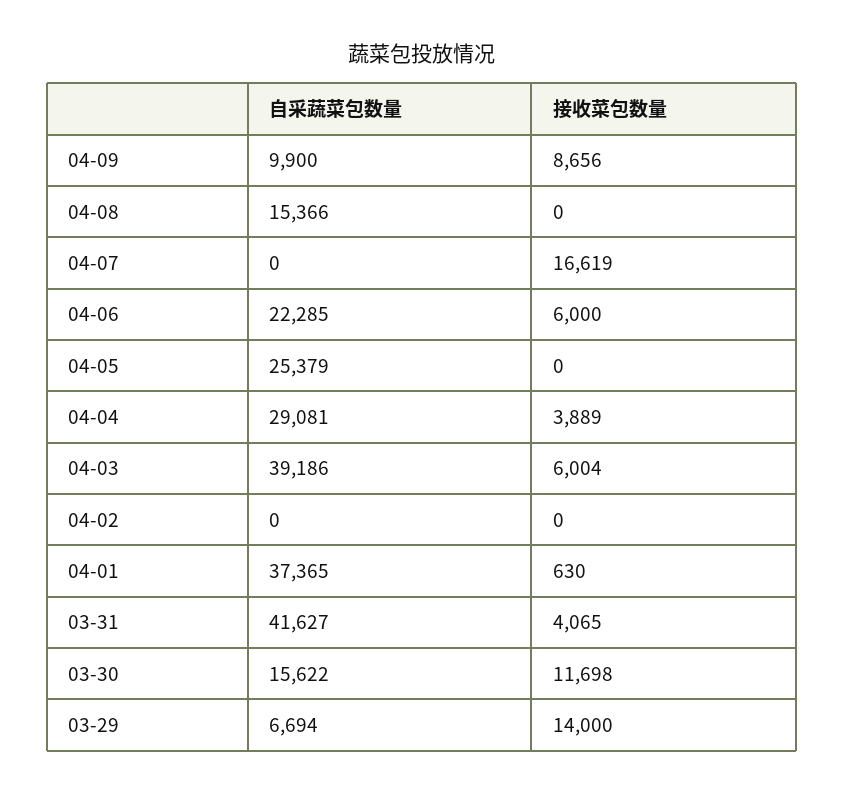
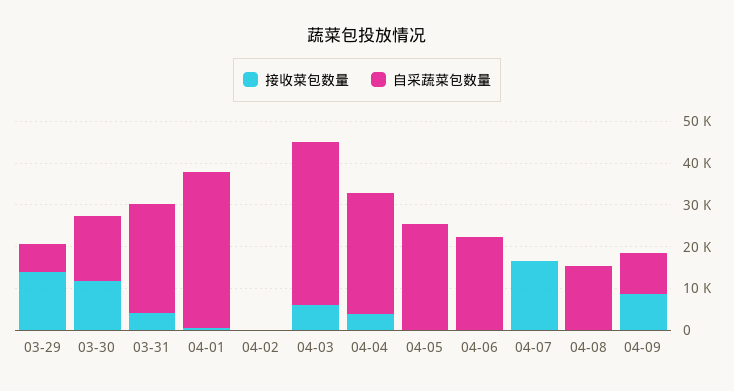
  {
    "自采蔬菜包数量": {
      "04-09": 9900,
      "04-08": 15366,
      "04-07": 0,
      "04-06": 22285,
      "04-05": 25379,
      "04-04": 29081,
      "04-03": 39186,
      "04-02": 0,
      "04-01": 37365,
-     "03-31": 41627,
+     "03-31": 26000,
      "03-30": 15622,
      "03-29": 6694
    },
    "接收菜包数量": {
      "04-09": 8656,
      "04-08": 0,
      "04-07": 16619,
-     "04-06": 6000,
+     "04-06": 0,
      "04-05": 0,
      "04-04": 3889,
      "04-03": 6004,
      "04-02": 0,
      "04-01": 630,
      "03-31": 4065,
      "03-30": 11698,
      "03-29": 14000
    }
  }

